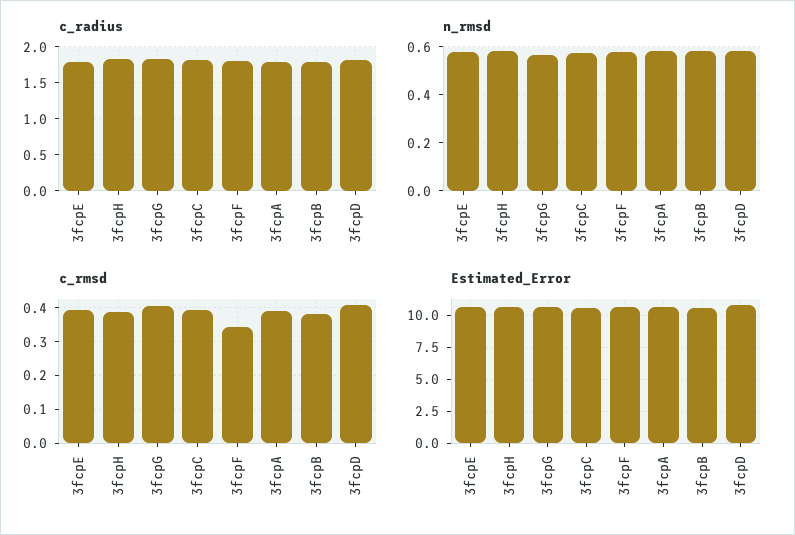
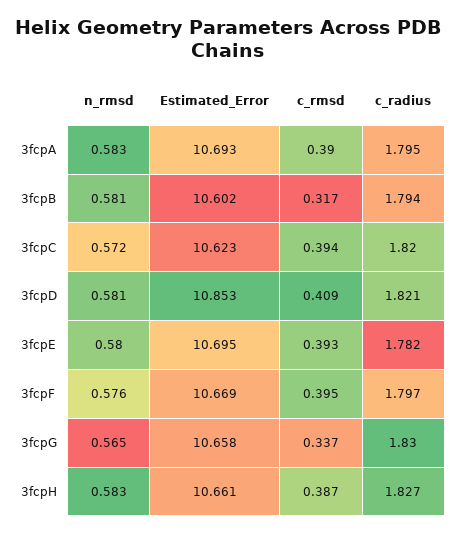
  {
    "c_radius": {
      "3fcpE": 1.782,
      "3fcpH": 1.827,
      "3fcpG": 1.83,
      "3fcpC": 1.82,
      "3fcpF": 1.797,
      "3fcpA": 1.795,
      "3fcpB": 1.794,
      "3fcpD": 1.821
    },
    "n_rmsd": {
      "3fcpE": 0.58,
      "3fcpH": 0.583,
      "3fcpG": 0.565,
      "3fcpC": 0.572,
      "3fcpF": 0.576,
      "3fcpA": 0.583,
      "3fcpB": 0.581,
      "3fcpD": 0.581
    },
    "c_rmsd": {
      "3fcpE": 0.393,
      "3fcpH": 0.387,
-     "3fcpG": 0.4,
+     "3fcpG": 0.337,
      "3fcpC": 0.394,
-     "3fcpF": 0.34,
+     "3fcpF": 0.395,
      "3fcpA": 0.39,
-     "3fcpB": 0.38,
+     "3fcpB": 0.317,
      "3fcpD": 0.409
    },
    "Estimated_Error": {
      "3fcpE": 10.695,
      "3fcpH": 10.661,
      "3fcpG": 10.658,
      "3fcpC": 10.623,
      "3fcpF": 10.669,
      "3fcpA": 10.693,
      "3fcpB": 10.602,
      "3fcpD": 10.853
    }
  }

